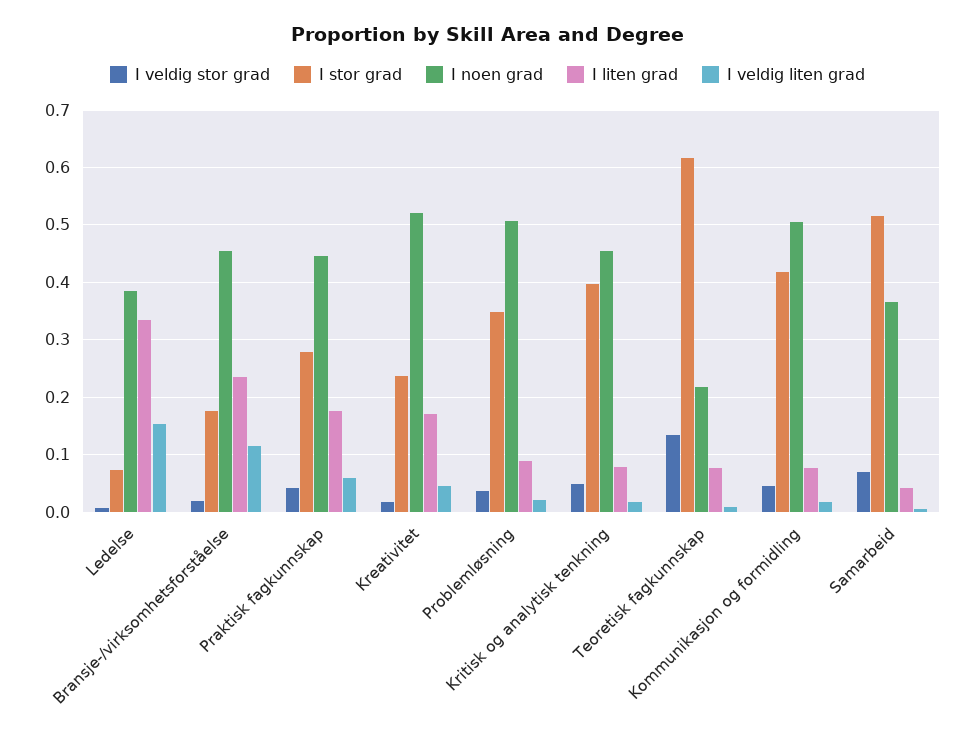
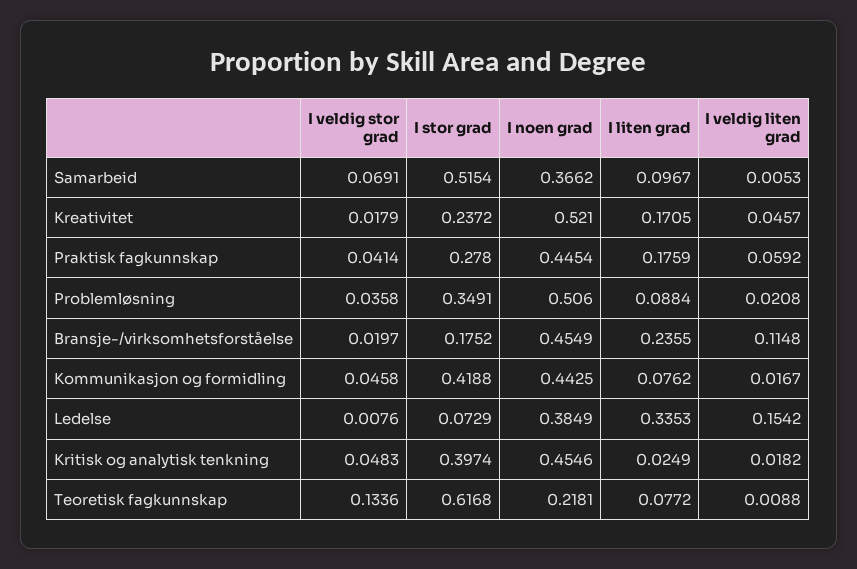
  {
    "I veldig stor grad": {
      "Ledelse": 0.0076,
      "Bransje-/virksomhetsforståelse": 0.0197,
      "Praktisk fagkunnskap": 0.0414,
      "Kreativitet": 0.0179,
      "Problemløsning": 0.0358,
      "Kritisk og analytisk tenkning": 0.0483,
      "Teoretisk fagkunnskap": 0.1336,
      "Kommunikasjon og formidling": 0.0458,
      "Samarbeid": 0.0691
    },
    "I stor grad": {
      "Ledelse": 0.0729,
      "Bransje-/virksomhetsforståelse": 0.1752,
      "Praktisk fagkunnskap": 0.278,
      "Kreativitet": 0.2372,
      "Problemløsning": 0.3491,
      "Kritisk og analytisk tenkning": 0.3974,
      "Teoretisk fagkunnskap": 0.6168,
      "Kommunikasjon og formidling": 0.4188,
      "Samarbeid": 0.5154
    },
    "I noen grad": {
      "Ledelse": 0.3849,
      "Bransje-/virksomhetsforståelse": 0.4549,
      "Praktisk fagkunnskap": 0.4454,
      "Kreativitet": 0.521,
      "Problemløsning": 0.506,
      "Kritisk og analytisk tenkning": 0.4546,
      "Teoretisk fagkunnskap": 0.2181,
-     "Kommunikasjon og formidling": 0.5,
+     "Kommunikasjon og formidling": 0.4425,
      "Samarbeid": 0.3662
    },
    "I liten grad": {
      "Ledelse": 0.3353,
      "Bransje-/virksomhetsforståelse": 0.2355,
      "Praktisk fagkunnskap": 0.1759,
      "Kreativitet": 0.1705,
      "Problemløsning": 0.0884,
-     "Kritisk og analytisk tenkning": 0.08,
+     "Kritisk og analytisk tenkning": 0.0249,
      "Teoretisk fagkunnskap": 0.0772,
      "Kommunikasjon og formidling": 0.0762,
-     "Samarbeid": 0.04
+     "Samarbeid": 0.0967
    },
    "I veldig liten grad": {
      "Ledelse": 0.1542,
      "Bransje-/virksomhetsforståelse": 0.1148,
      "Praktisk fagkunnskap": 0.0592,
      "Kreativitet": 0.0457,
      "Problemløsning": 0.0208,
      "Kritisk og analytisk tenkning": 0.0182,
      "Teoretisk fagkunnskap": 0.0088,
      "Kommunikasjon og formidling": 0.0167,
      "Samarbeid": 0.0053
    }
  }

